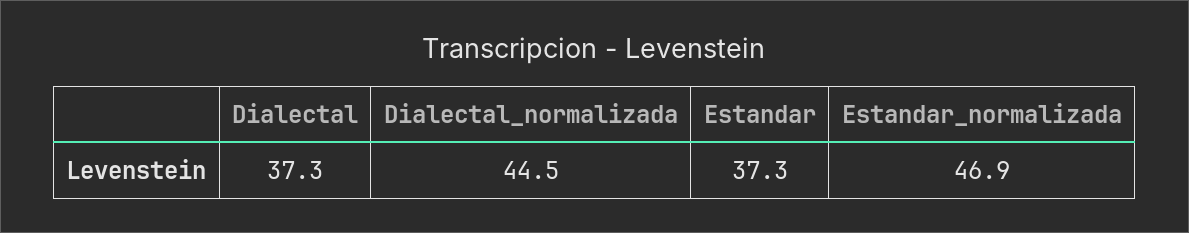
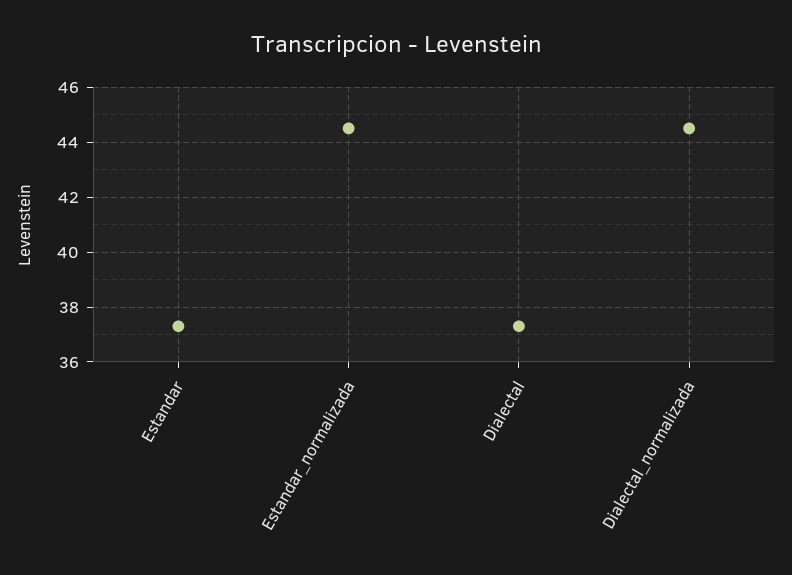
  {
    "Dialectal": 37.3,
    "Dialectal_normalizada": 44.5,
    "Estandar": 37.3,
-   "Estandar_normalizada": 46.9
+   "Estandar_normalizada": 44.5
  }

